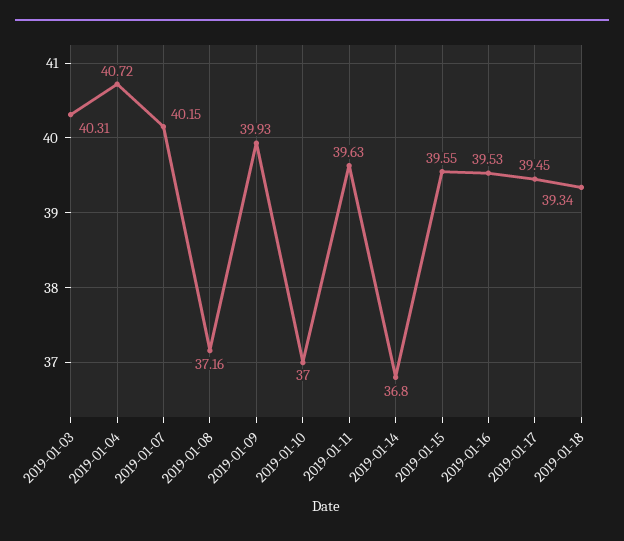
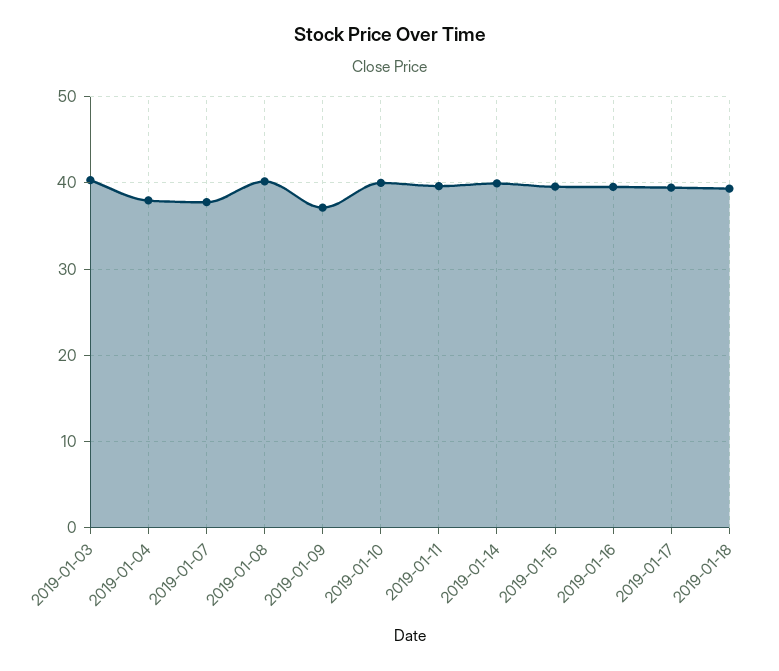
  {
    "2019-01-03": 40.31,
-   "2019-01-04": 40.72,
+   "2019-01-04": 38,
-   "2019-01-07": 40.15,
+   "2019-01-07": 38,
-   "2019-01-08": 37.16,
+   "2019-01-08": 40,
-   "2019-01-09": 39.93,
+   "2019-01-09": 37,
-   "2019-01-10": 37,
+   "2019-01-10": 40,
    "2019-01-11": 39.63,
-   "2019-01-14": 36.8,
+   "2019-01-14": 40,
    "2019-01-15": 39.55,
    "2019-01-16": 39.53,
    "2019-01-17": 39.45,
    "2019-01-18": 39.34
  }

